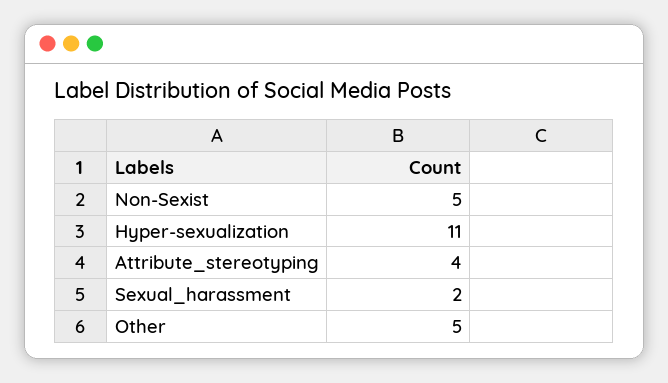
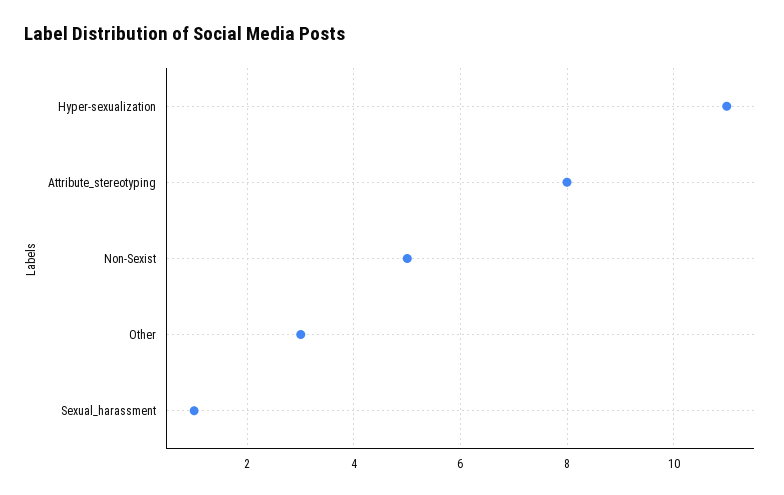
  {
    "Non-Sexist": 5,
    "Hyper-sexualization": 11,
-   "Attribute_stereotyping": 4,
+   "Attribute_stereotyping": 8,
-   "Sexual_harassment": 2,
+   "Sexual_harassment": 1,
-   "Other": 5
+   "Other": 3
  }

